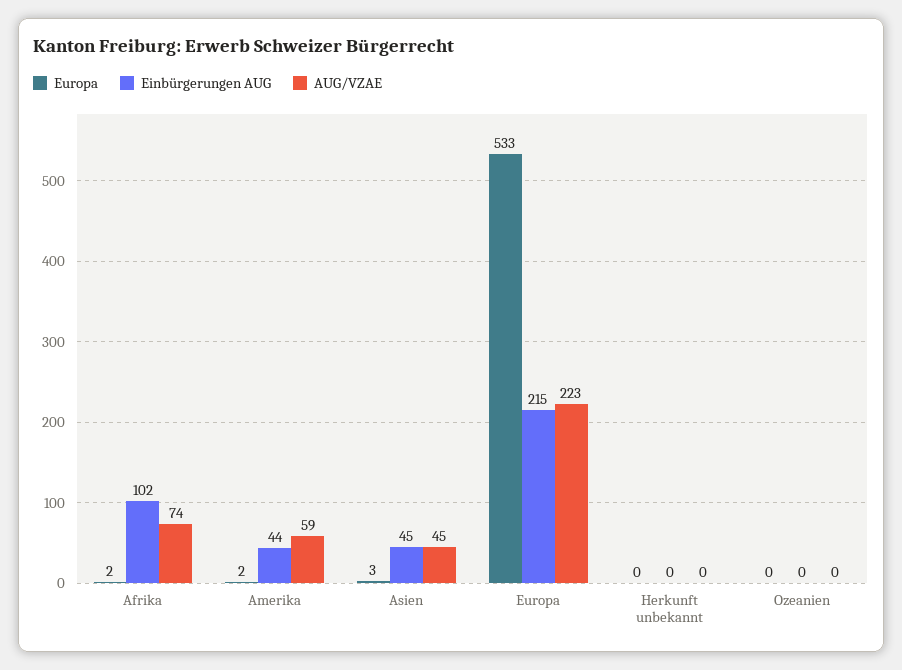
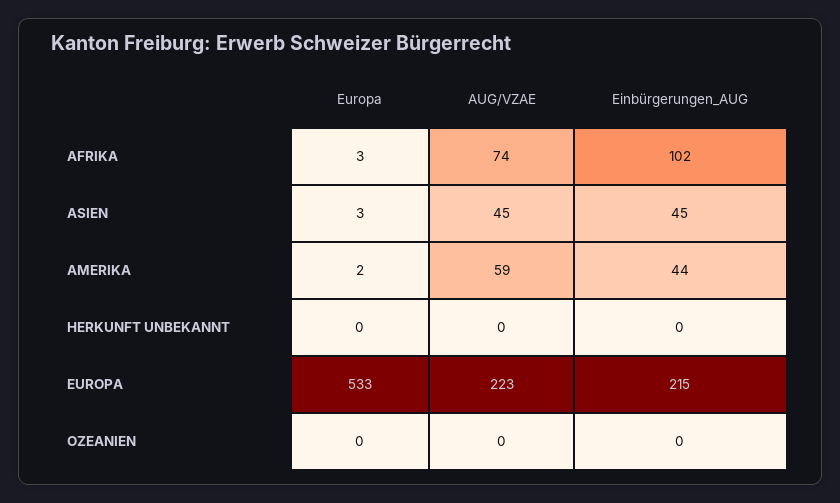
  {
    "Europa": {
-     "Afrika": 2,
+     "Afrika": 3,
      "Amerika": 2,
      "Asien": 3,
      "Europa": 533,
      "Herkunft unbekannt": 0,
      "Ozeanien": 0
    },
    "Einbürgerungen AUG": {
      "Afrika": 102,
      "Amerika": 44,
      "Asien": 45,
      "Europa": 215,
      "Herkunft unbekannt": 0,
      "Ozeanien": 0
    },
    "AUG/VZAE": {
      "Afrika": 74,
      "Amerika": 59,
      "Asien": 45,
      "Europa": 223,
      "Herkunft unbekannt": 0,
      "Ozeanien": 0
    }
  }

